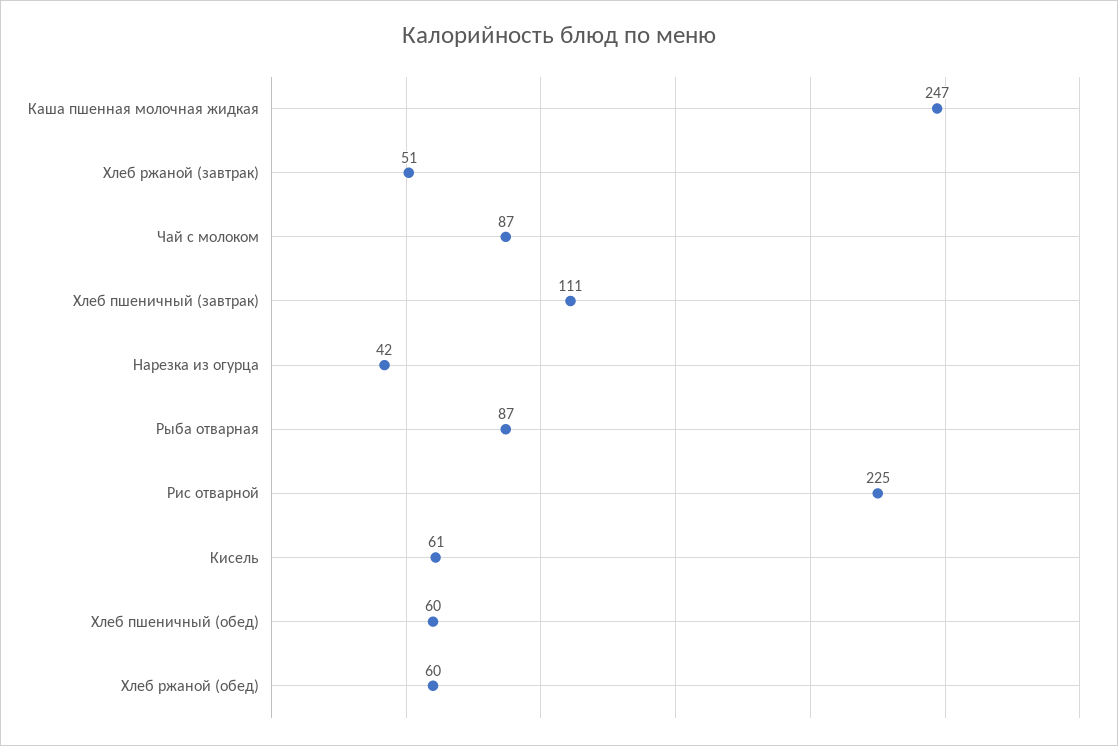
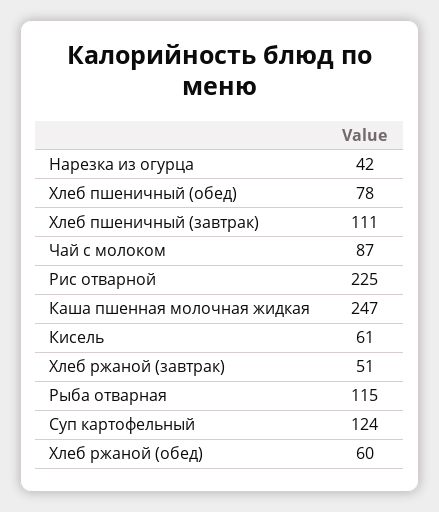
  {
    "Каша пшенная молочная жидкая": 247,
    "Хлеб ржаной (завтрак)": 51,
    "Чай с молоком": 87,
    "Хлеб пшеничный (завтрак)": 111,
    "Нарезка из огурца": 42,
-   "Рыба отварная": 87,
+   "Рыба отварная": 115,
    "Рис отварной": 225,
    "Кисель": 61,
-   "Хлеб пшеничный (обед)": 60,
+   "Хлеб пшеничный (обед)": 78,
-   "Хлеб ржаной (обед)": 60
+   "Хлеб ржаной (обед)": 60,
+   "Суп картофельный": 124
  }

